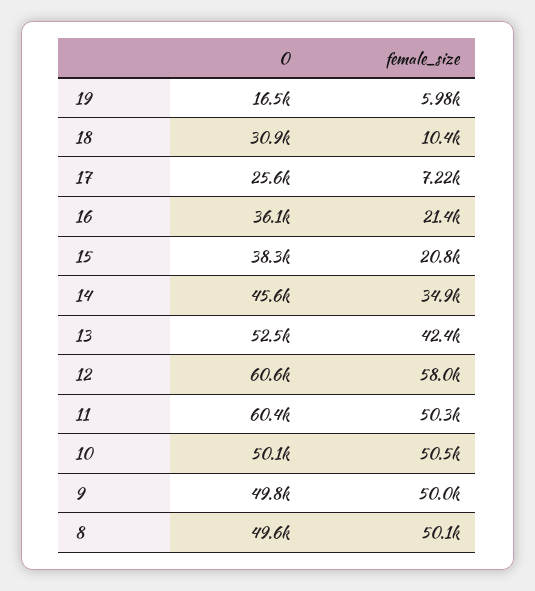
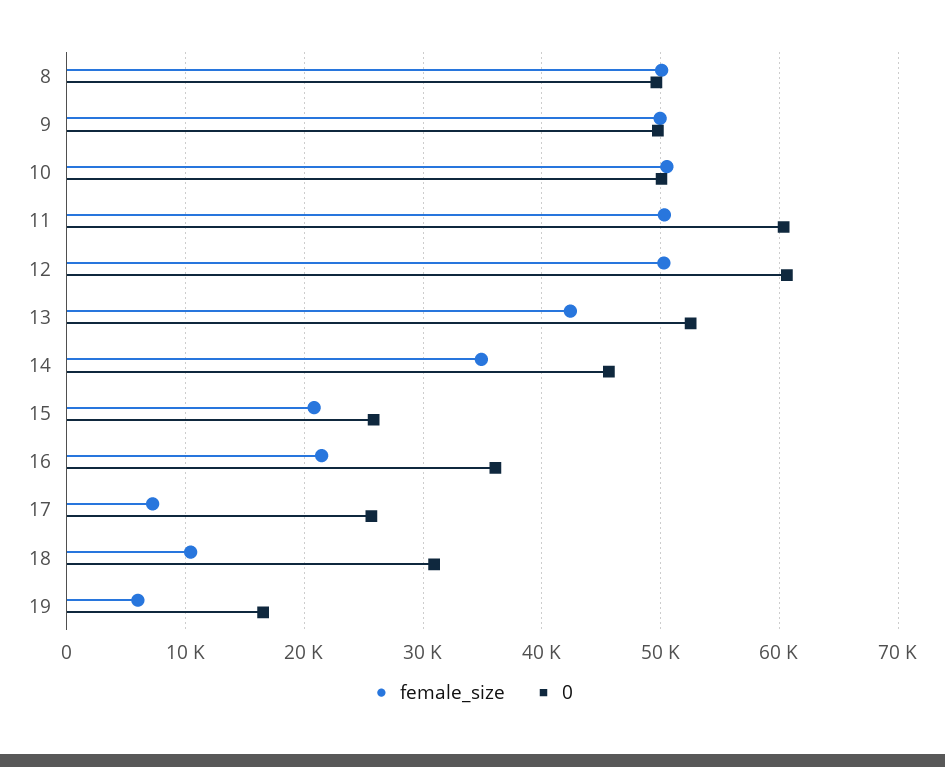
  {
    "0": {
      "19": 16500,
      "18": 30900,
      "17": 25600,
      "16": 36100,
-     "15": 38300,
+     "15": 26000,
      "14": 45600,
      "13": 52500,
      "12": 60600,
      "11": 60400,
      "10": 50100,
      "9": 49800,
      "8": 49600
    },
    "female_size": {
      "19": 5980,
      "18": 10400,
      "17": 7220,
      "16": 21400,
      "15": 20800,
      "14": 34900,
      "13": 42400,
-     "12": 58000,
+     "12": 50000,
      "11": 50300,
      "10": 50500,
      "9": 50000,
      "8": 50100
    }
  }

